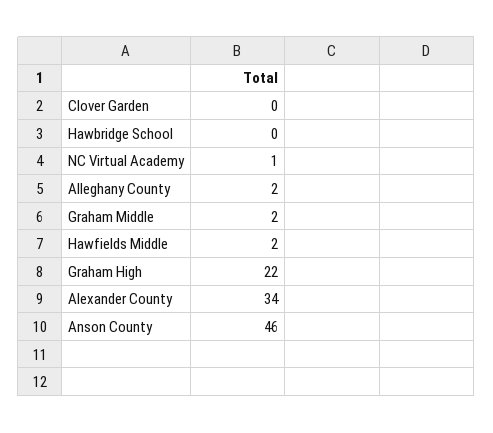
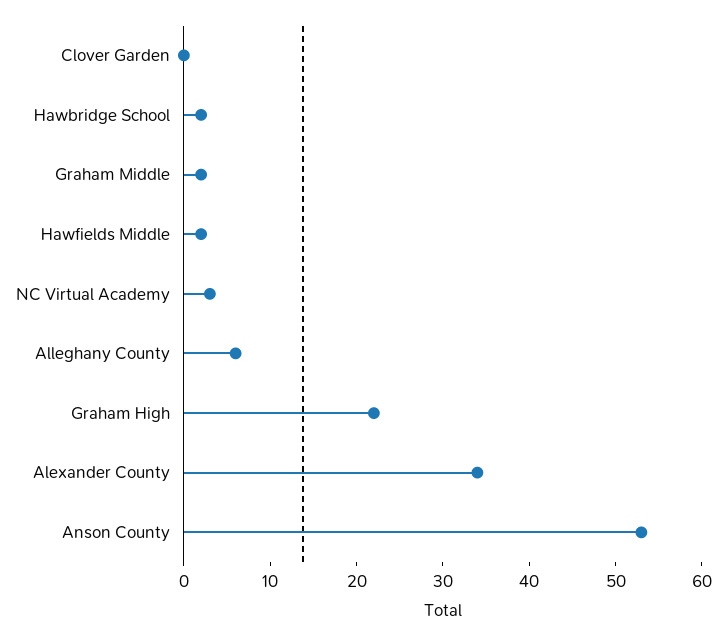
  {
    "Clover Garden": 0,
-   "Hawbridge School": 0,
+   "Hawbridge School": 2,
-   "NC Virtual Academy": 1,
+   "NC Virtual Academy": 3,
-   "Alleghany County": 2,
+   "Alleghany County": 6,
    "Graham Middle": 2,
    "Hawfields Middle": 2,
    "Graham High": 22,
    "Alexander County": 34,
-   "Anson County": 46
+   "Anson County": 53
  }

